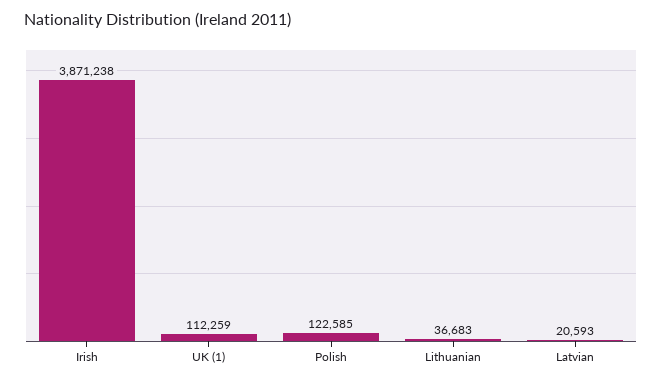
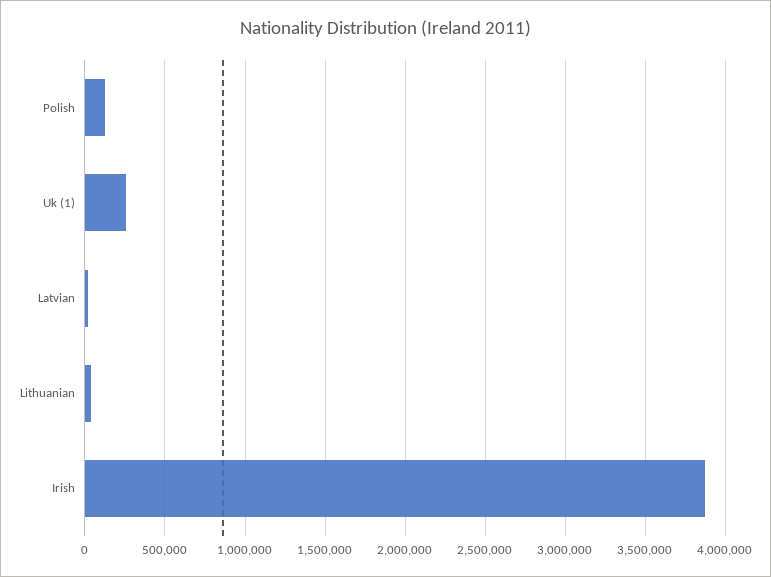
  {
    "Irish": 3871238,
-   "UK (1)": 112259,
+   "UK (1)": 250000,
    "Polish": 122585,
    "Lithuanian": 36683,
    "Latvian": 20593
  }

